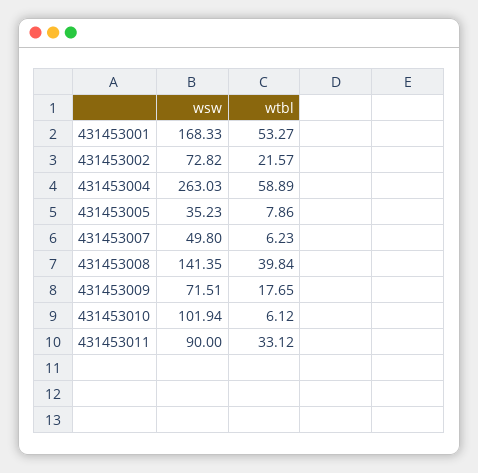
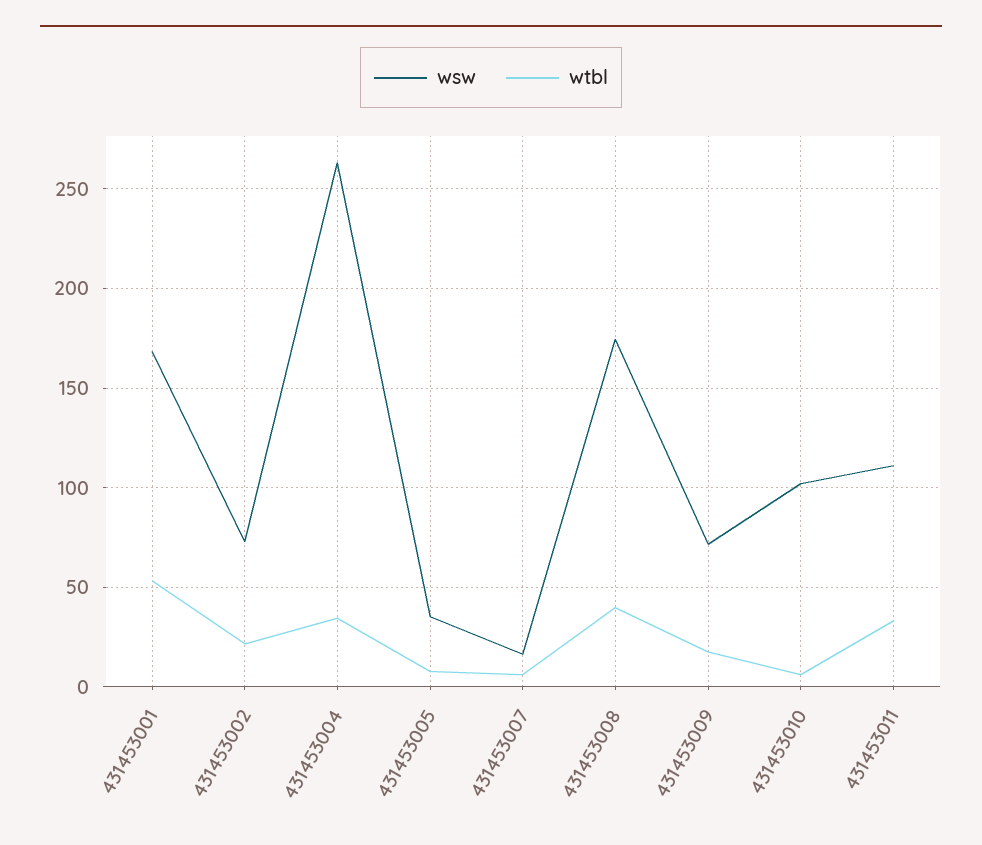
  {
    "wsw": {
      "431453001": 168.33,
      "431453002": 72.82,
      "431453004": 263.03,
      "431453005": 35.23,
-     "431453007": 49.8,
+     "431453007": 15,
-     "431453008": 141.35,
+     "431453008": 175,
      "431453009": 71.51,
      "431453010": 101.94,
-     "431453011": 90
+     "431453011": 110
    },
    "wtbl": {
      "431453001": 53.27,
      "431453002": 21.57,
-     "431453004": 58.89,
+     "431453004": 35,
      "431453005": 7.86,
      "431453007": 6.23,
      "431453008": 39.84,
      "431453009": 17.65,
      "431453010": 6.12,
      "431453011": 33.12
    }
  }

